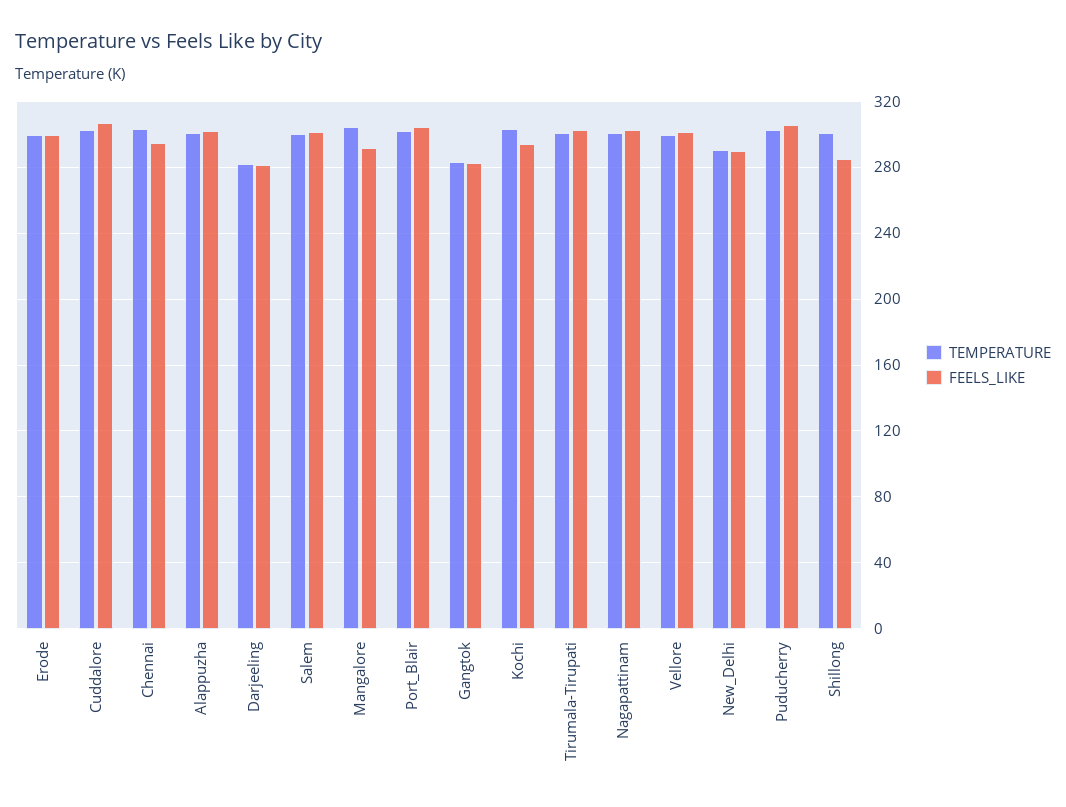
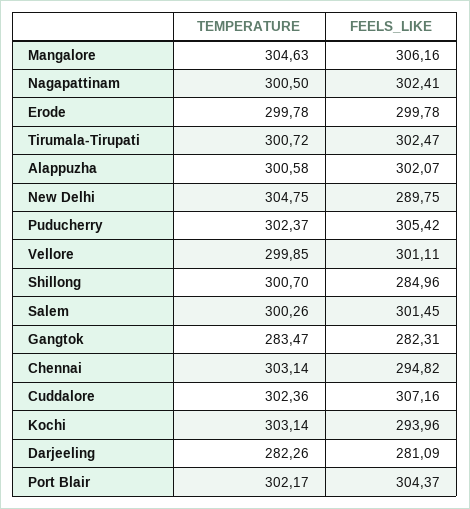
  {
    "TEMPERATURE": {
      "Erode": 299.78,
      "Cuddalore": 302.36,
      "Chennai": 303.14,
      "Alappuzha": 300.58,
      "Darjeeling": 282.26,
      "Salem": 300.26,
      "Mangalore": 304.63,
      "Port_Blair": 302.17,
      "Gangtok": 283.47,
      "Kochi": 303.14,
      "Tirumala-Tirupati": 300.72,
      "Nagapattinam": 300.5,
      "Vellore": 299.85,
-     "New_Delhi": 290,
+     "New_Delhi": 304.75,
      "Puducherry": 302.37,
      "Shillong": 300.7
    },
    "FEELS_LIKE": {
      "Erode": 299.78,
      "Cuddalore": 307.16,
      "Chennai": 294.82,
      "Alappuzha": 302.07,
      "Darjeeling": 281.09,
      "Salem": 301.45,
-     "Mangalore": 290,
+     "Mangalore": 306.16,
      "Port_Blair": 304.37,
      "Gangtok": 282.31,
      "Kochi": 293.96,
      "Tirumala-Tirupati": 302.47,
      "Nagapattinam": 302.41,
      "Vellore": 301.11,
      "New_Delhi": 289.75,
      "Puducherry": 305.42,
      "Shillong": 284.96
    }
  }

